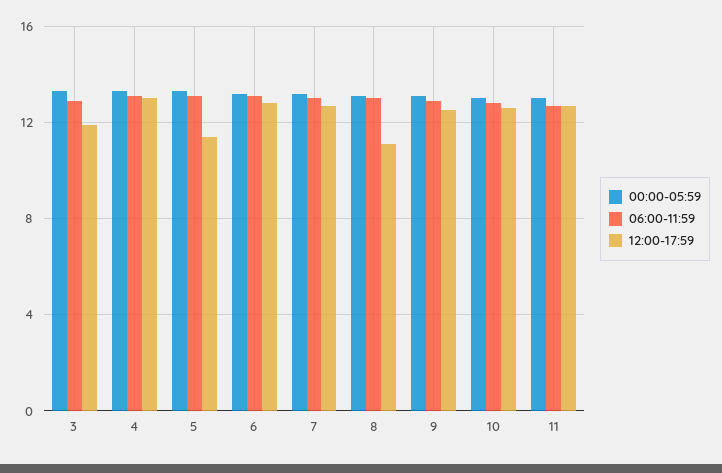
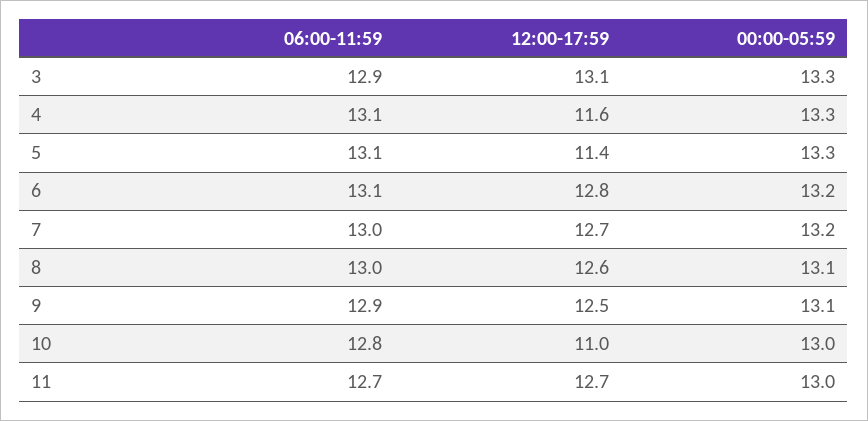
  {
    "00:00-05:59": {
      "3": 13.3,
      "4": 13.3,
      "5": 13.3,
      "6": 13.2,
      "7": 13.2,
      "8": 13.1,
      "9": 13.1,
      "10": 13,
      "11": 13
    },
    "06:00-11:59": {
      "3": 12.9,
      "4": 13.1,
      "5": 13.1,
      "6": 13.1,
      "7": 13,
      "8": 13,
      "9": 12.9,
      "10": 12.8,
      "11": 12.7
    },
    "12:00-17:59": {
-     "3": 12,
+     "3": 13.1,
-     "4": 13,
+     "4": 11.6,
      "5": 11.4,
      "6": 12.8,
      "7": 12.7,
-     "8": 11,
+     "8": 12.6,
      "9": 12.5,
-     "10": 12.5,
+     "10": 11,
      "11": 12.7
    }
  }

